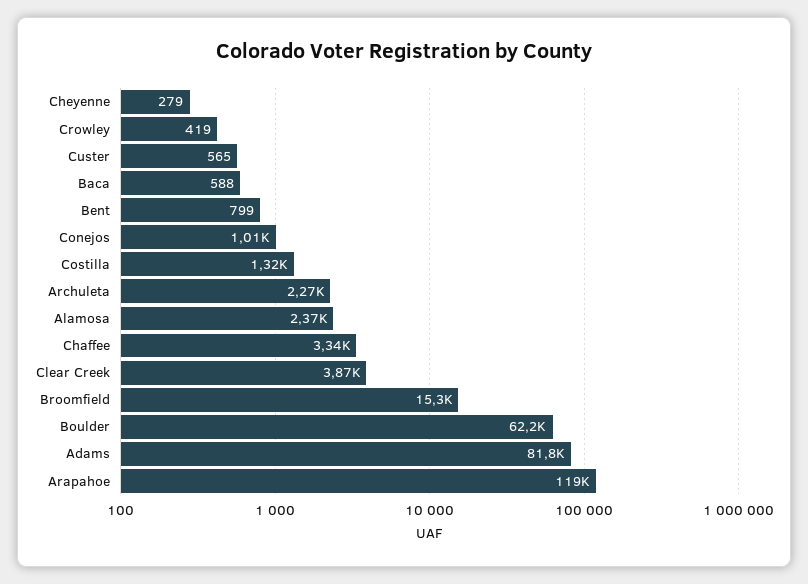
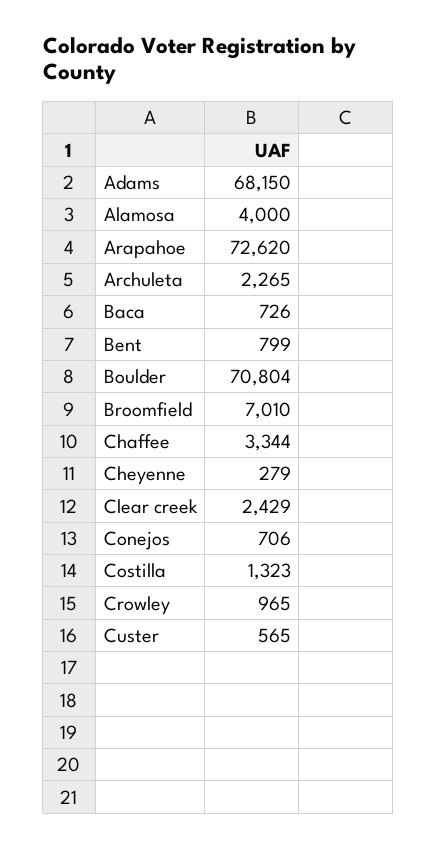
  {
    "Cheyenne": 279,
-   "Crowley": 419,
+   "Crowley": 965,
    "Custer": 565,
-   "Baca": 588,
+   "Baca": 726,
    "Bent": 799,
-   "Conejos": 1010,
+   "Conejos": 706,
    "Costilla": 1323,
    "Archuleta": 2265,
-   "Alamosa": 2370,
+   "Alamosa": 4000,
    "Chaffee": 3344,
-   "Clear Creek": 3870,
+   "Clear Creek": 2429,
-   "Broomfield": 15300,
+   "Broomfield": 7010,
-   "Boulder": 62200,
+   "Boulder": 70804,
-   "Adams": 81800,
+   "Adams": 68150,
-   "Arapahoe": 119000
+   "Arapahoe": 72620
  }

